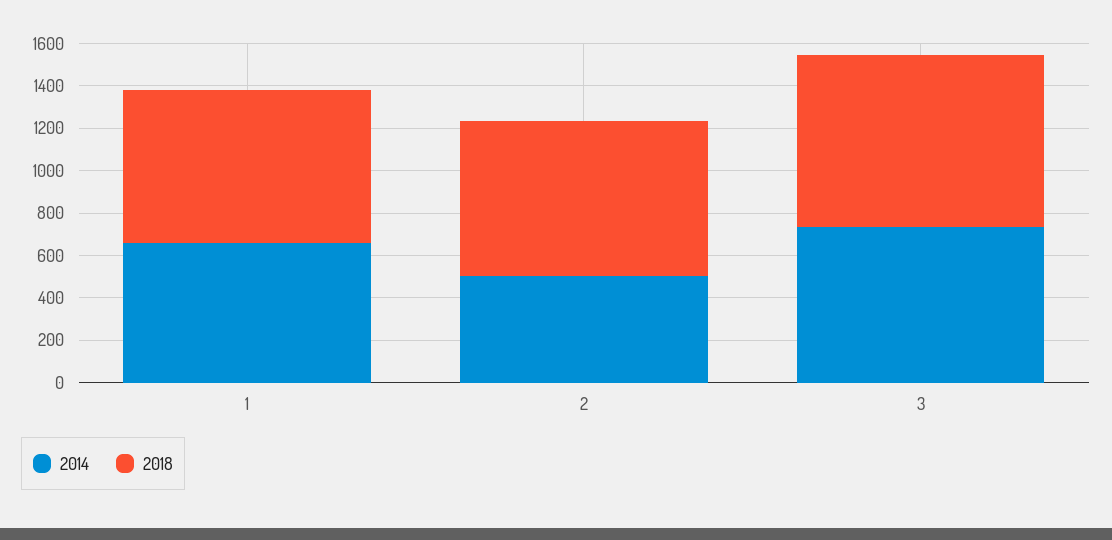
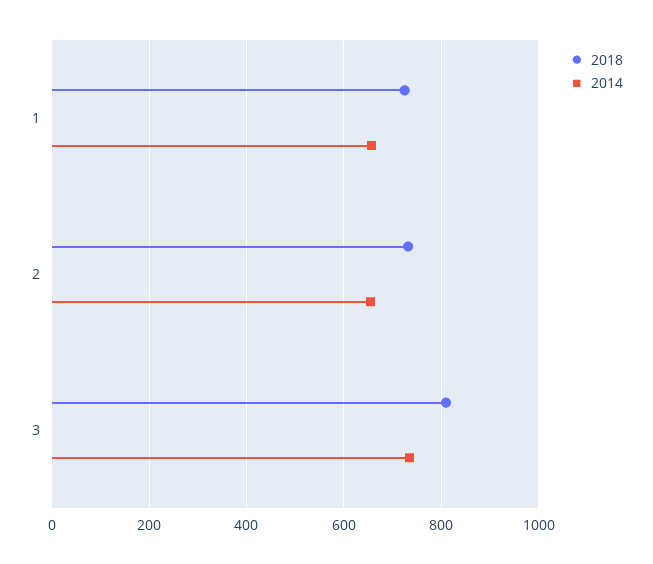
  {
    "2014": {
      "1": 660,
-     "2": 500,
+     "2": 660,
      "3": 740
    },
    "2018": {
      "1": 720,
      "2": 740,
      "3": 820
    }
  }

